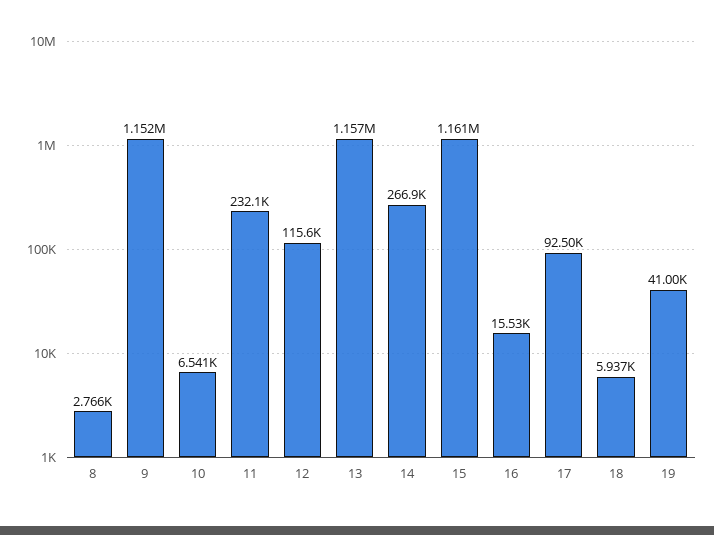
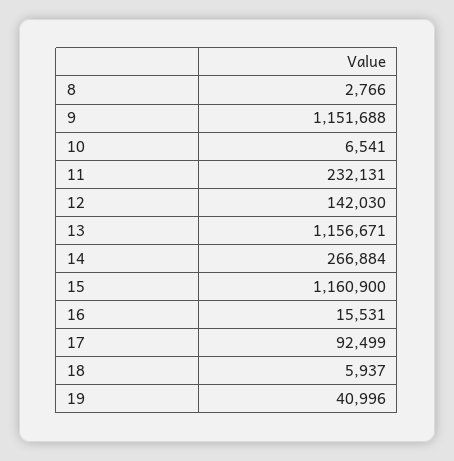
  {
    "8": 2766,
    "9": 1151688,
    "10": 6541,
    "11": 232131,
-   "12": 115600,
+   "12": 142030,
    "13": 1156671,
    "14": 266884,
    "15": 1160900,
    "16": 15531,
    "17": 92499,
    "18": 5937,
    "19": 40996
  }

